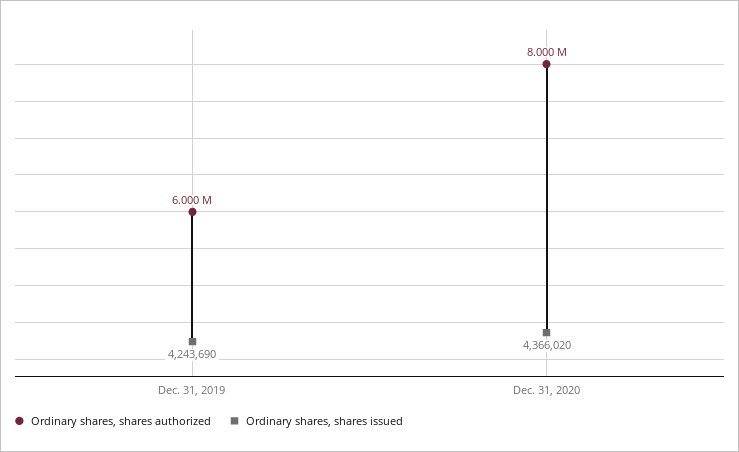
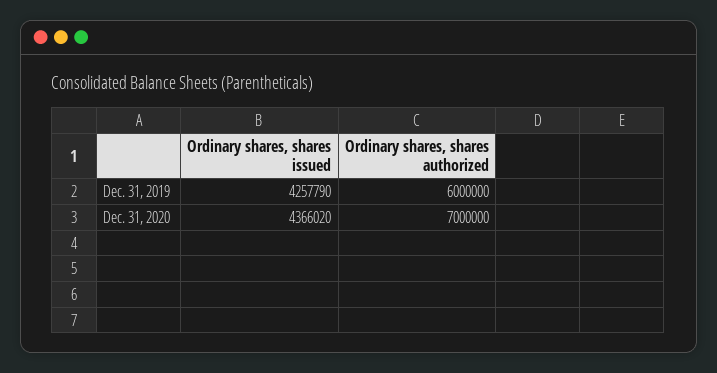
  {
    "Ordinary shares, shares authorized": {
      "Dec. 31, 2019": 6000000,
-     "Dec. 31, 2020": 8000000
+     "Dec. 31, 2020": 7000000
    },
    "Ordinary shares, shares issued": {
-     "Dec. 31, 2019": 4243690,
+     "Dec. 31, 2019": 4257790,
      "Dec. 31, 2020": 4366020
    }
  }

